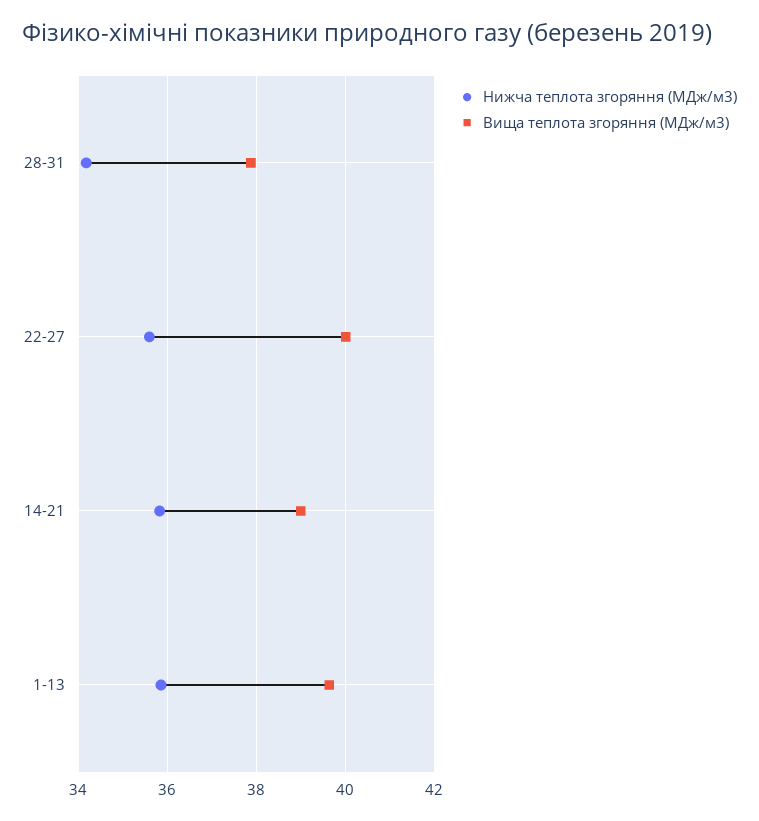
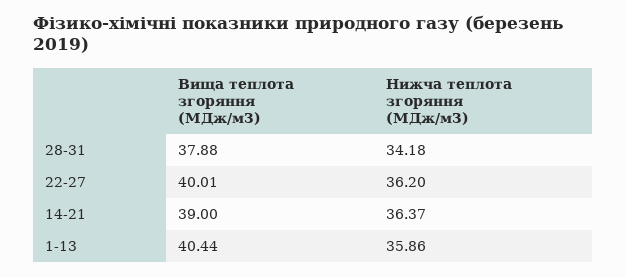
  {
    "Нижча теплота згоряння (МДж/м3)": {
      "28-31": 34.18,
-     "22-27": 35.6,
+     "22-27": 36.2,
-     "14-21": 35.8,
+     "14-21": 36.37,
      "1-13": 35.86
    },
    "Вища теплота згоряння (МДж/м3)": {
      "28-31": 37.88,
      "22-27": 40.01,
      "14-21": 39,
-     "1-13": 39.6
+     "1-13": 40.44
    }
  }

